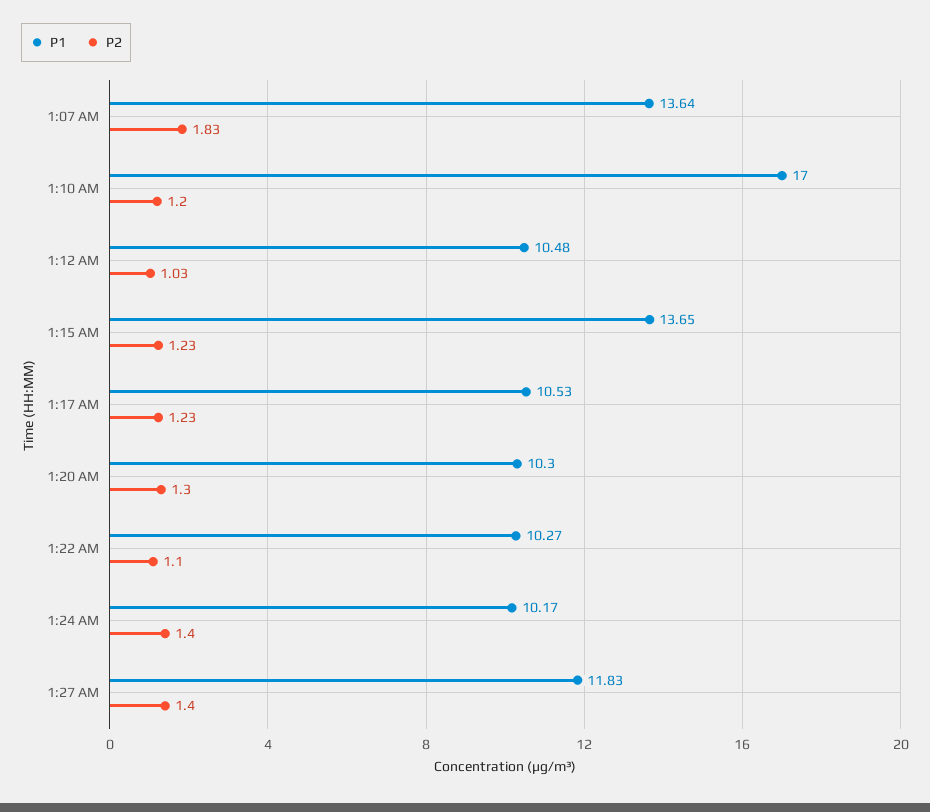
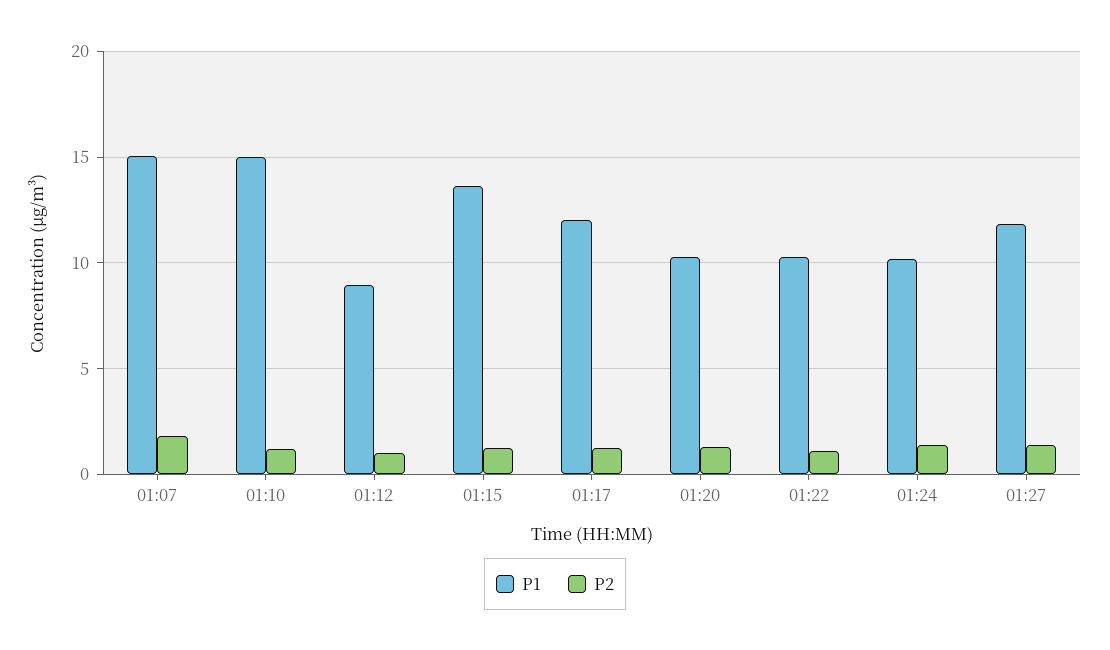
  {
    "P1": {
-     "1:07 AM": 13.64,
+     "1:07 AM": 15,
-     "1:10 AM": 17,
+     "1:10 AM": 15,
-     "1:12 AM": 10.48,
+     "1:12 AM": 9,
      "1:15 AM": 13.65,
-     "1:17 AM": 10.53,
+     "1:17 AM": 12,
      "1:20 AM": 10.3,
      "1:22 AM": 10.27,
      "1:24 AM": 10.17,
      "1:27 AM": 11.83
    },
    "P2": {
      "1:07 AM": 1.83,
      "1:10 AM": 1.2,
      "1:12 AM": 1.03,
      "1:15 AM": 1.23,
      "1:17 AM": 1.23,
      "1:20 AM": 1.3,
      "1:22 AM": 1.1,
      "1:24 AM": 1.4,
      "1:27 AM": 1.4
    }
  }

